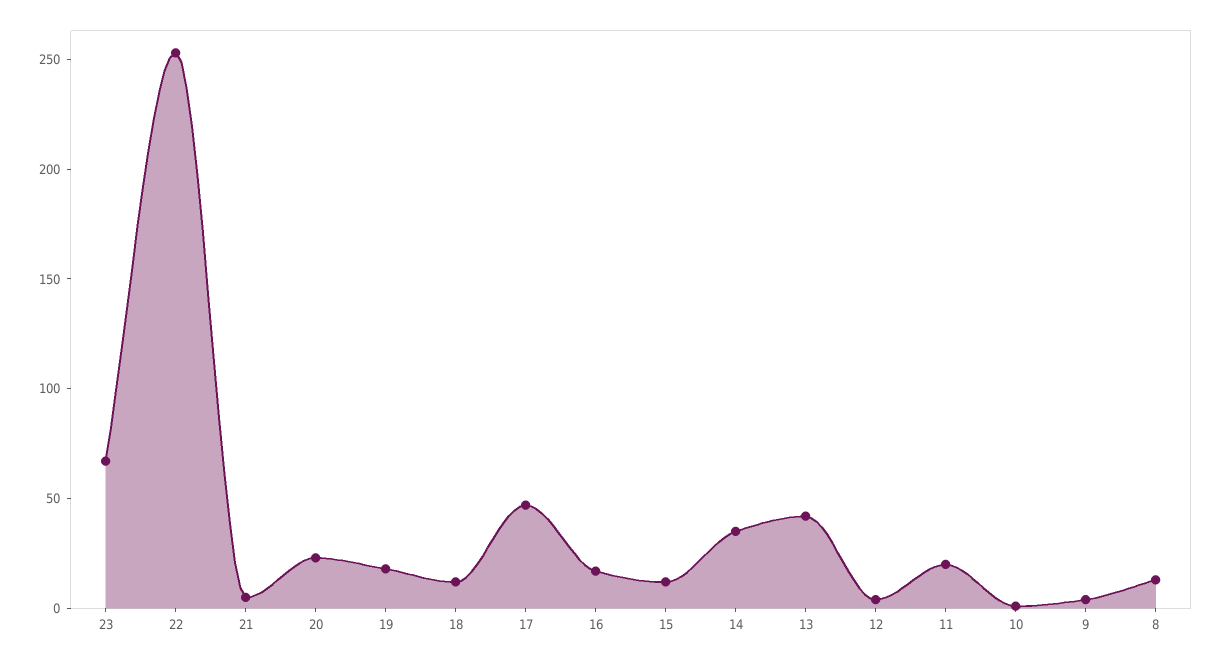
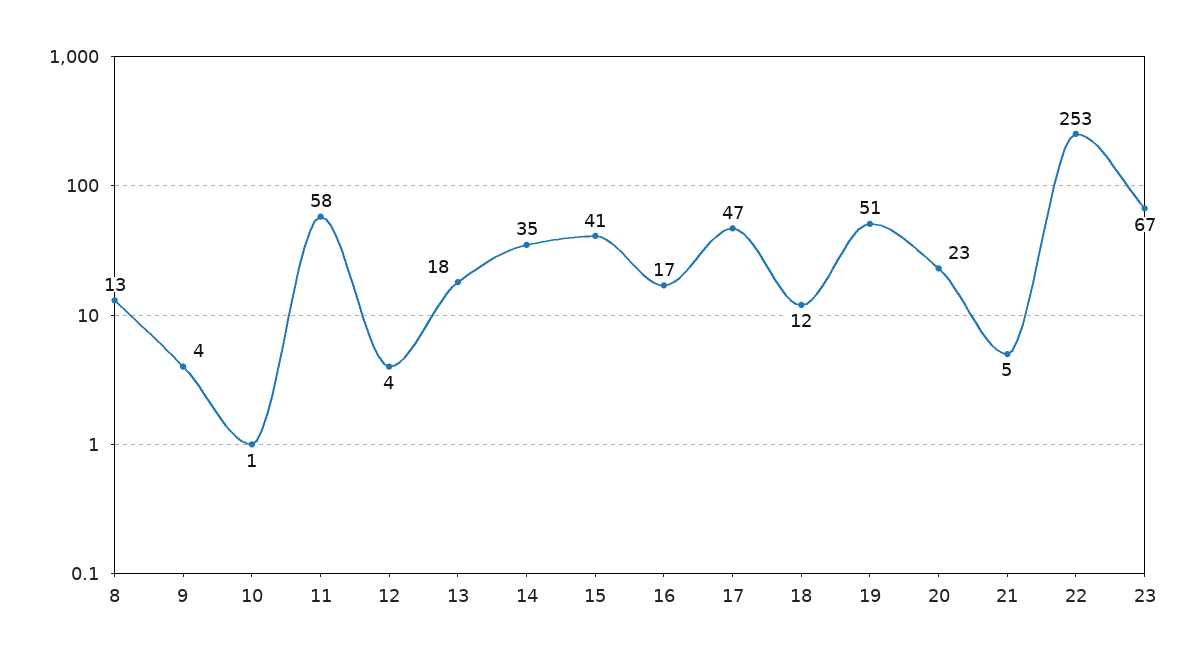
  {
    "23": 67,
    "22": 253,
    "21": 5,
    "20": 23,
-   "19": 20,
+   "19": 51,
    "18": 12,
    "17": 47,
    "16": 17,
-   "15": 10,
+   "15": 41,
    "14": 35,
-   "13": 40,
+   "13": 18,
    "12": 4,
-   "11": 20,
+   "11": 58,
    "10": 1,
    "9": 4,
    "8": 13
  }

